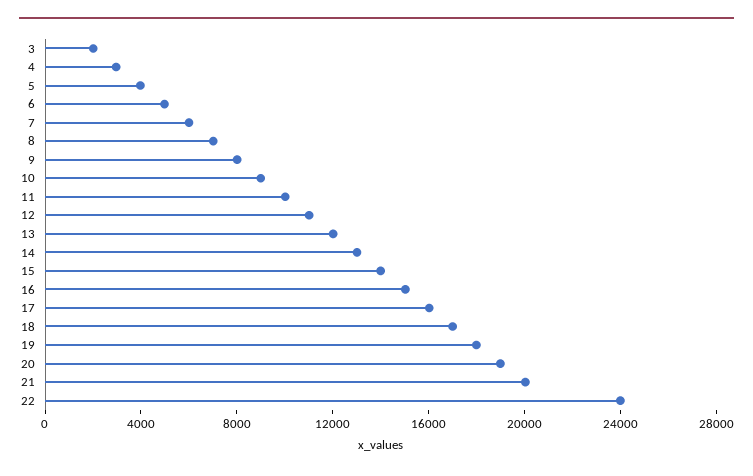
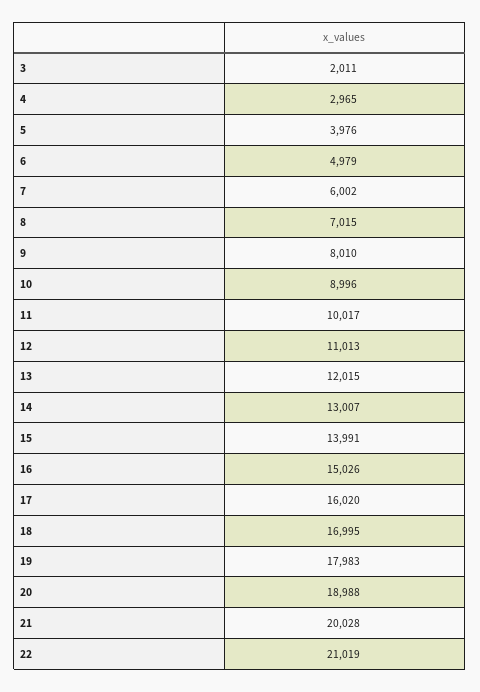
  {
    "3": 2011,
    "4": 2965,
    "5": 3976,
    "6": 4979,
    "7": 6002,
    "8": 7015,
    "9": 8010,
    "10": 8996,
    "11": 10017,
    "12": 11013,
    "13": 12015,
    "14": 13007,
    "15": 13991,
    "16": 15026,
    "17": 16020,
    "18": 16995,
    "19": 17983,
    "20": 18988,
    "21": 20028,
-   "22": 24000
+   "22": 21019
  }

